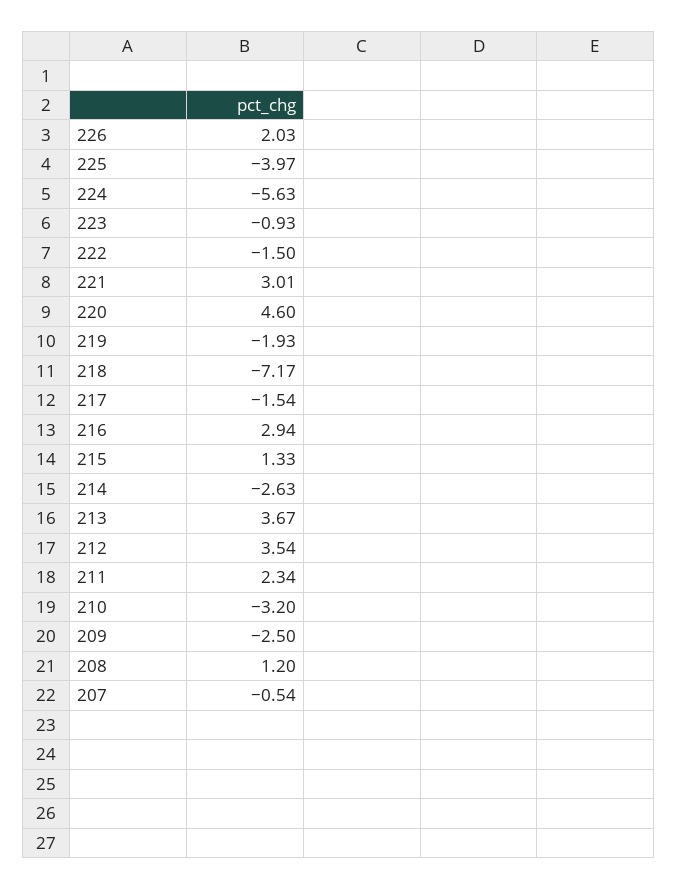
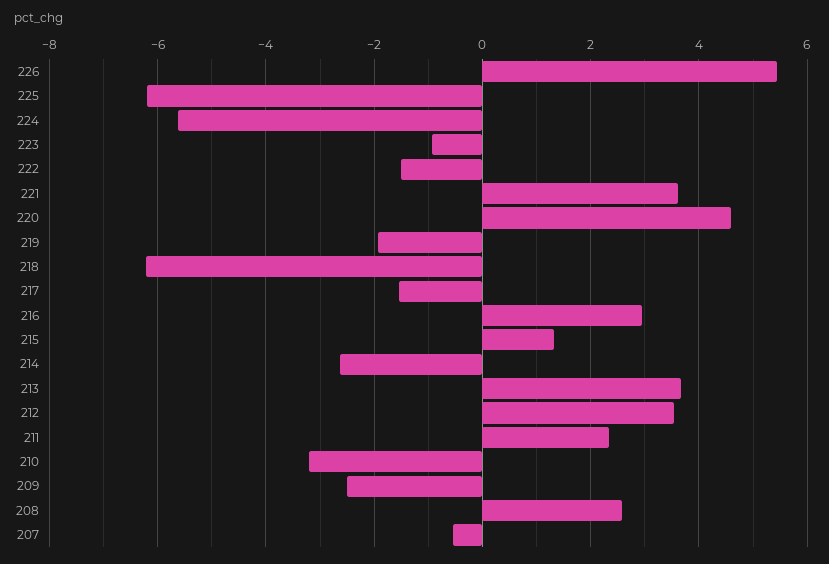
  {
-   "226": 2.03,
+   "226": 5.4,
-   "225": -3.97,
+   "225": -6.2,
    "224": -5.63,
    "223": -0.93,
    "222": -1.5,
-   "221": 3.01,
+   "221": 3.6,
    "220": 4.6,
    "219": -1.93,
-   "218": -7.17,
+   "218": -6.2,
    "217": -1.54,
    "216": 2.94,
    "215": 1.33,
    "214": -2.63,
    "213": 3.67,
    "212": 3.54,
    "211": 2.34,
    "210": -3.2,
    "209": -2.5,
-   "208": 1.2,
+   "208": 2.6,
    "207": -0.54
  }

